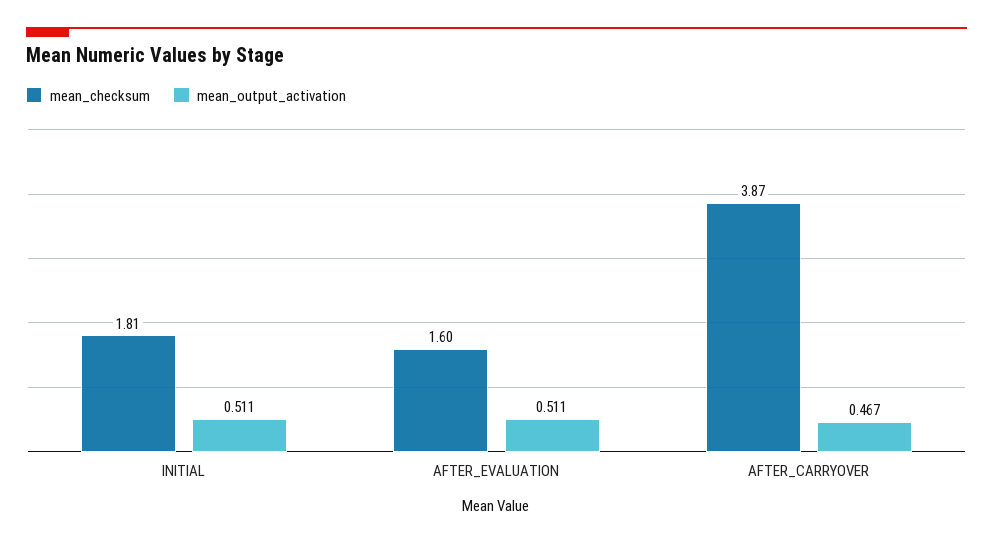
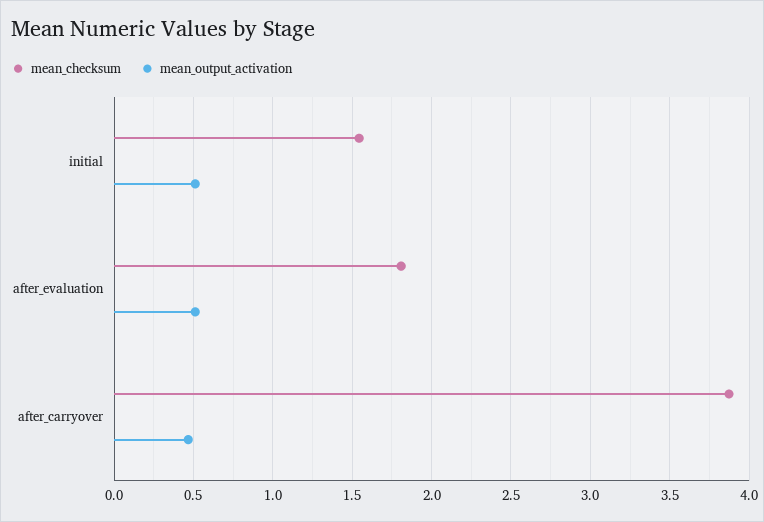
  {
    "mean_checksum": {
-     "INITIAL": 1.81,
+     "INITIAL": 1.55,
-     "AFTER_EVALUATION": 1.6,
+     "AFTER_EVALUATION": 1.8,
      "AFTER_CARRYOVER": 3.87
    },
    "mean_output_activation": {
      "INITIAL": 0.511,
      "AFTER_EVALUATION": 0.511,
      "AFTER_CARRYOVER": 0.467
    }
  }

